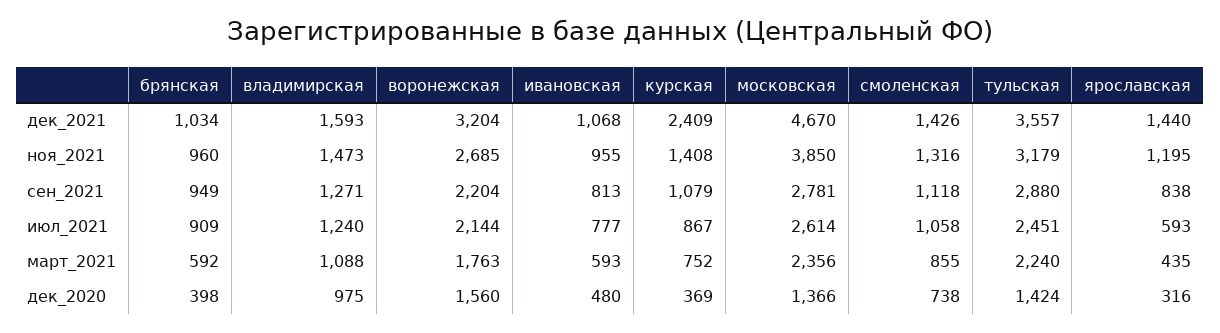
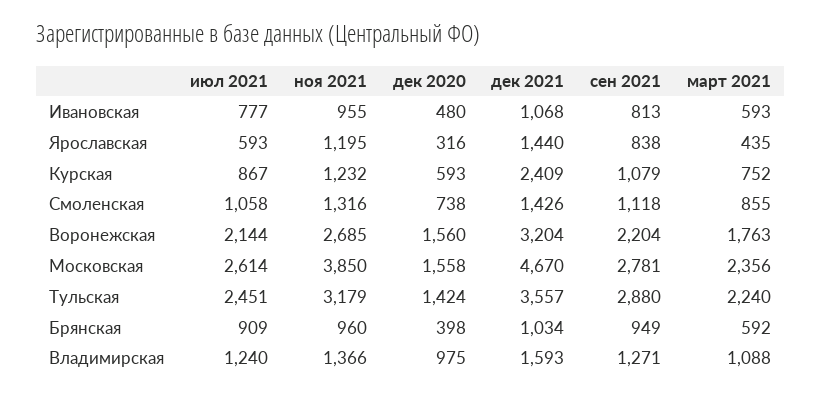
  {
    "брянская": {
      "дек_2021": 1034,
      "ноя_2021": 960,
      "сен_2021": 949,
      "июл_2021": 909,
      "март_2021": 592,
      "дек_2020": 398
    },
    "владимирская": {
      "дек_2021": 1593,
-     "ноя_2021": 1473,
+     "ноя_2021": 1366,
      "сен_2021": 1271,
      "июл_2021": 1240,
      "март_2021": 1088,
      "дек_2020": 975
    },
    "воронежская": {
      "дек_2021": 3204,
      "ноя_2021": 2685,
      "сен_2021": 2204,
      "июл_2021": 2144,
      "март_2021": 1763,
      "дек_2020": 1560
    },
    "ивановская": {
      "дек_2021": 1068,
      "ноя_2021": 955,
      "сен_2021": 813,
      "июл_2021": 777,
      "март_2021": 593,
      "дек_2020": 480
    },
    "курская": {
      "дек_2021": 2409,
-     "ноя_2021": 1408,
+     "ноя_2021": 1232,
      "сен_2021": 1079,
      "июл_2021": 867,
      "март_2021": 752,
-     "дек_2020": 369
+     "дек_2020": 593
    },
    "московская": {
      "дек_2021": 4670,
      "ноя_2021": 3850,
      "сен_2021": 2781,
      "июл_2021": 2614,
      "март_2021": 2356,
-     "дек_2020": 1366
+     "дек_2020": 1558
    },
    "смоленская": {
      "дек_2021": 1426,
      "ноя_2021": 1316,
      "сен_2021": 1118,
      "июл_2021": 1058,
      "март_2021": 855,
      "дек_2020": 738
    },
    "тульская": {
      "дек_2021": 3557,
      "ноя_2021": 3179,
      "сен_2021": 2880,
      "июл_2021": 2451,
      "март_2021": 2240,
      "дек_2020": 1424
    },
    "ярославская": {
      "дек_2021": 1440,
      "ноя_2021": 1195,
      "сен_2021": 838,
      "июл_2021": 593,
      "март_2021": 435,
      "дек_2020": 316
    }
  }

